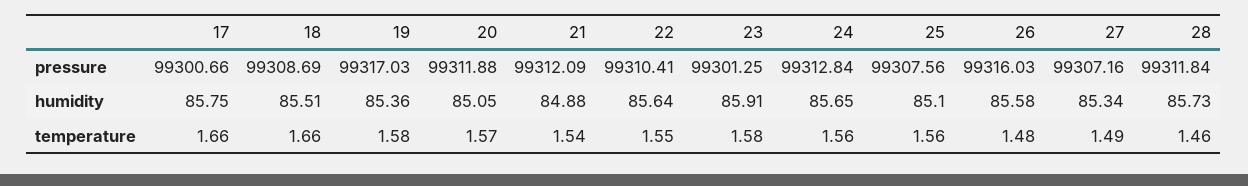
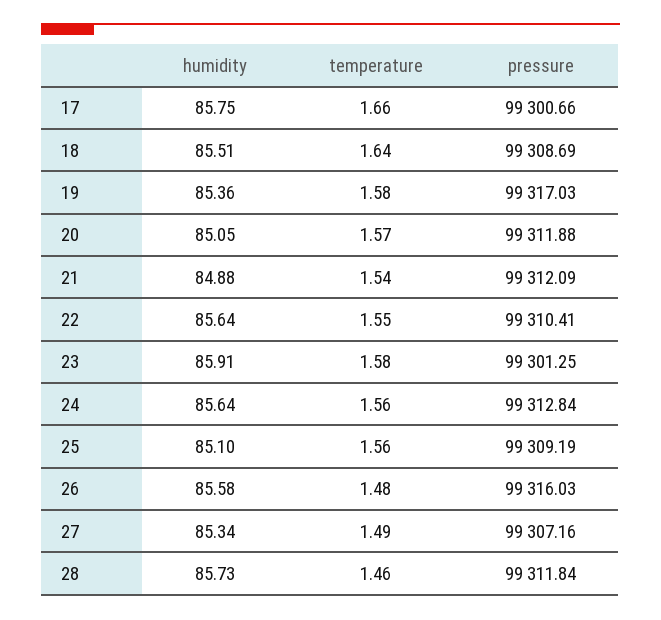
  {
    "17": {
      "pressure": 99300.66,
      "humidity": 85.75,
      "temperature": 1.66
    },
    "18": {
      "pressure": 99308.69,
      "humidity": 85.51,
-     "temperature": 1.66
+     "temperature": 1.64
    },
    "19": {
      "pressure": 99317.03,
      "humidity": 85.36,
      "temperature": 1.58
    },
    "20": {
      "pressure": 99311.88,
      "humidity": 85.05,
      "temperature": 1.57
    },
    "21": {
      "pressure": 99312.09,
      "humidity": 84.88,
      "temperature": 1.54
    },
    "22": {
      "pressure": 99310.41,
      "humidity": 85.64,
      "temperature": 1.55
    },
    "23": {
      "pressure": 99301.25,
      "humidity": 85.91,
      "temperature": 1.58
    },
    "24": {
      "pressure": 99312.84,
-     "humidity": 85.65,
+     "humidity": 85.64,
      "temperature": 1.56
    },
    "25": {
-     "pressure": 99307.56,
+     "pressure": 99309.19,
      "humidity": 85.1,
      "temperature": 1.56
    },
    "26": {
      "pressure": 99316.03,
      "humidity": 85.58,
      "temperature": 1.48
    },
    "27": {
      "pressure": 99307.16,
      "humidity": 85.34,
      "temperature": 1.49
    },
    "28": {
      "pressure": 99311.84,
      "humidity": 85.73,
      "temperature": 1.46
    }
  }

